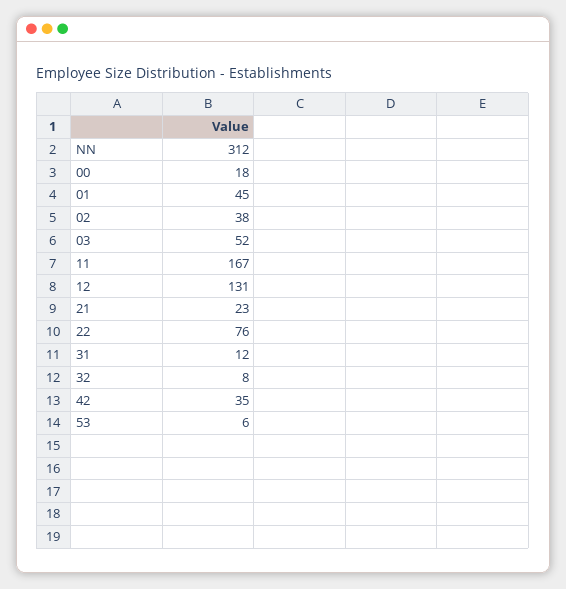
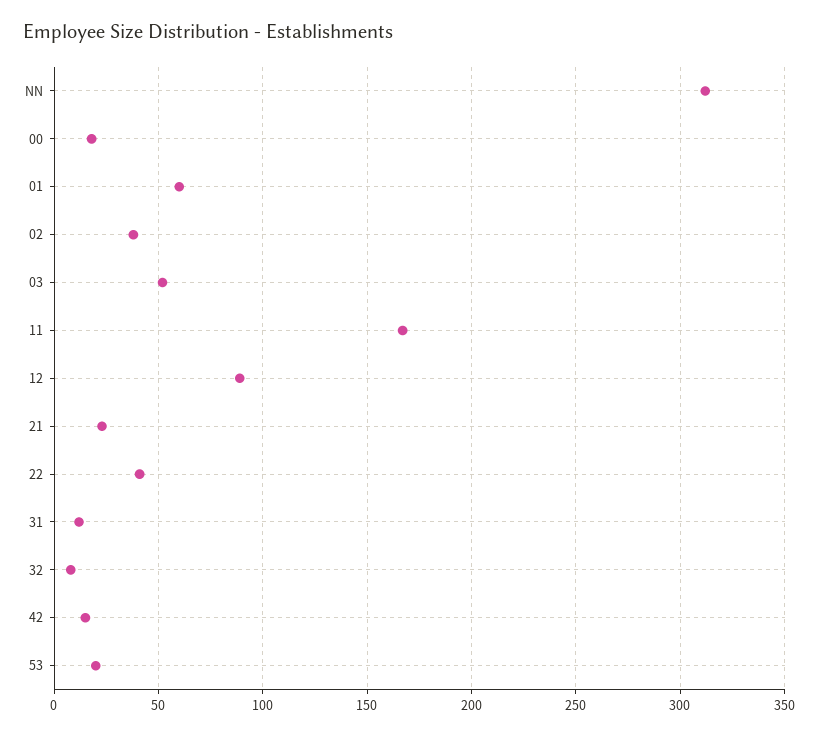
  {
    "NN": 312,
    "00": 18,
-   "01": 45,
+   "01": 60,
    "02": 38,
    "03": 52,
    "11": 167,
-   "12": 131,
+   "12": 90,
    "21": 23,
-   "22": 76,
+   "22": 40,
    "31": 12,
    "32": 8,
-   "42": 35,
+   "42": 15,
-   "53": 6
+   "53": 20
  }

